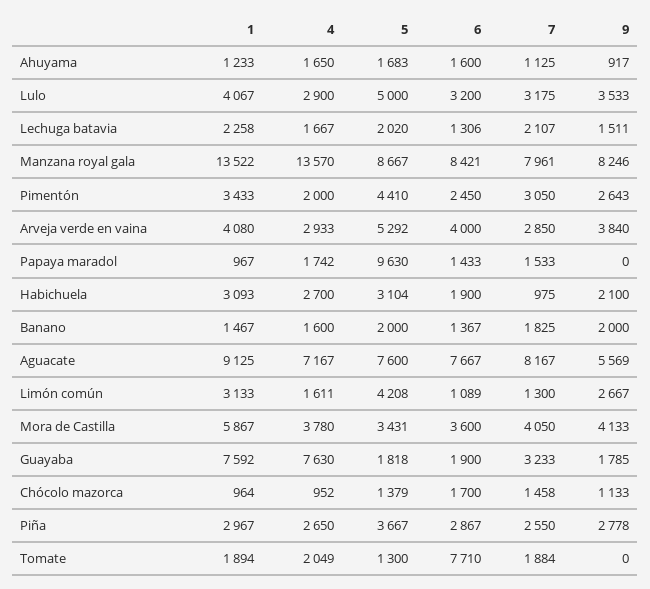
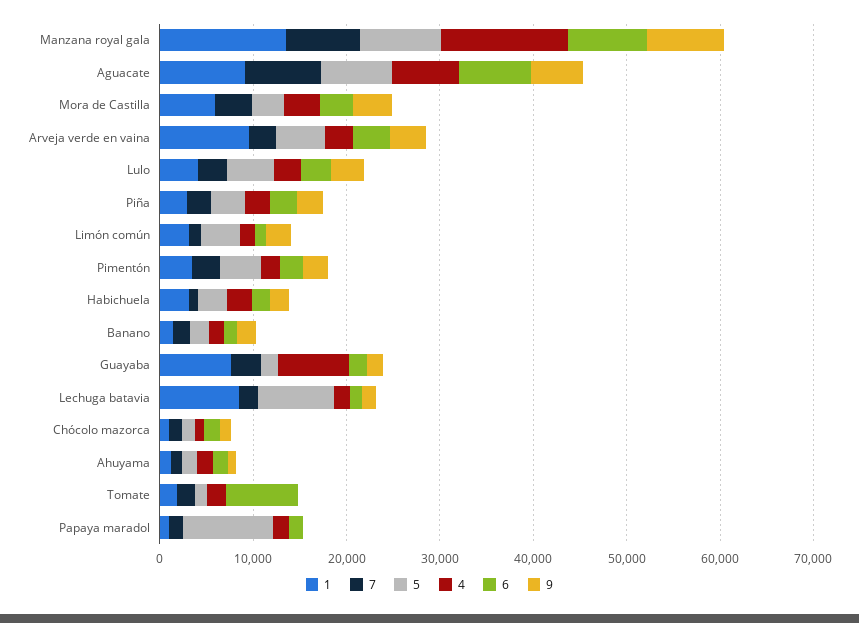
  {
    "1": {
      "Ahuyama": 1233,
      "Lulo": 4067,
-     "Lechuga batavia": 2258,
+     "Lechuga batavia": 8000,
      "Manzana royal gala": 13522,
      "Pimentón": 3433,
-     "Arveja verde en vaina": 4080,
+     "Arveja verde en vaina": 10000,
      "Papaya maradol": 967,
      "Habichuela": 3093,
      "Banano": 1467,
      "Aguacate": 9125,
      "Limón común": 3133,
      "Mora de Castilla": 5867,
      "Guayaba": 7592,
      "Chócolo mazorca": 964,
      "Piña": 2967,
      "Tomate": 1894
    },
    "4": {
      "Ahuyama": 1650,
      "Lulo": 2900,
      "Lechuga batavia": 1667,
      "Manzana royal gala": 13570,
      "Pimentón": 2000,
      "Arveja verde en vaina": 2933,
      "Papaya maradol": 1742,
      "Habichuela": 2700,
      "Banano": 1600,
      "Aguacate": 7167,
      "Limón común": 1611,
      "Mora de Castilla": 3780,
      "Guayaba": 7630,
      "Chócolo mazorca": 952,
      "Piña": 2650,
      "Tomate": 2049
    },
    "5": {
      "Ahuyama": 1683,
      "Lulo": 5000,
-     "Lechuga batavia": 2020,
+     "Lechuga batavia": 8000,
      "Manzana royal gala": 8667,
      "Pimentón": 4410,
      "Arveja verde en vaina": 5292,
      "Papaya maradol": 9630,
      "Habichuela": 3104,
      "Banano": 2000,
      "Aguacate": 7600,
      "Limón común": 4208,
      "Mora de Castilla": 3431,
      "Guayaba": 1818,
      "Chócolo mazorca": 1379,
      "Piña": 3667,
      "Tomate": 1300
    },
    "6": {
      "Ahuyama": 1600,
      "Lulo": 3200,
      "Lechuga batavia": 1306,
      "Manzana royal gala": 8421,
      "Pimentón": 2450,
      "Arveja verde en vaina": 4000,
      "Papaya maradol": 1433,
      "Habichuela": 1900,
      "Banano": 1367,
      "Aguacate": 7667,
      "Limón común": 1089,
      "Mora de Castilla": 3600,
      "Guayaba": 1900,
      "Chócolo mazorca": 1700,
      "Piña": 2867,
      "Tomate": 7710
    },
    "7": {
      "Ahuyama": 1125,
      "Lulo": 3175,
      "Lechuga batavia": 2107,
      "Manzana royal gala": 7961,
      "Pimentón": 3050,
      "Arveja verde en vaina": 2850,
      "Papaya maradol": 1533,
      "Habichuela": 975,
      "Banano": 1825,
      "Aguacate": 8167,
      "Limón común": 1300,
      "Mora de Castilla": 4050,
      "Guayaba": 3233,
      "Chócolo mazorca": 1458,
      "Piña": 2550,
      "Tomate": 1884
    },
    "9": {
      "Ahuyama": 917,
      "Lulo": 3533,
      "Lechuga batavia": 1511,
      "Manzana royal gala": 8246,
      "Pimentón": 2643,
      "Arveja verde en vaina": 3840,
      "Papaya maradol": 0,
      "Habichuela": 2100,
      "Banano": 2000,
      "Aguacate": 5569,
      "Limón común": 2667,
      "Mora de Castilla": 4133,
      "Guayaba": 1785,
      "Chócolo mazorca": 1133,
      "Piña": 2778,
      "Tomate": 0
    }
  }

